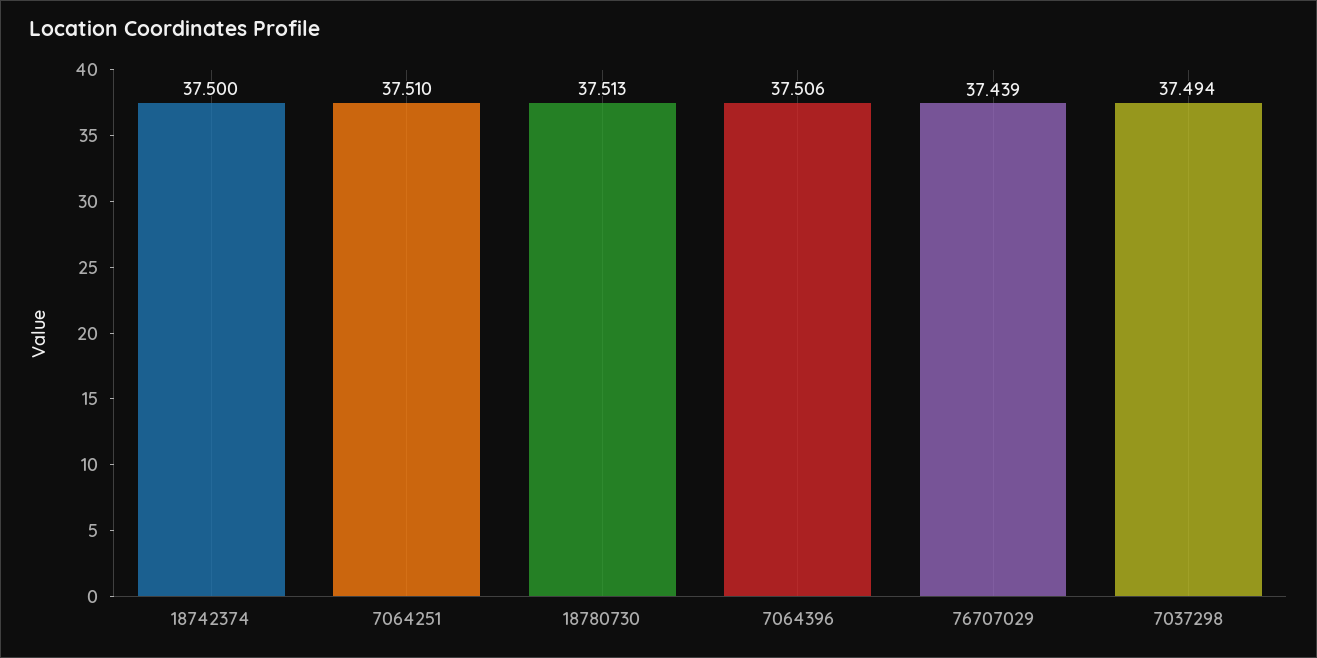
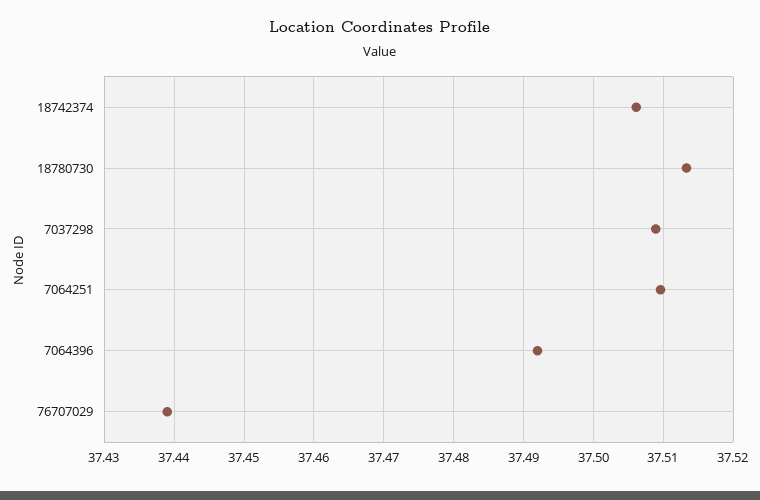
  {
-   "18742374": 37.5,
+   "18742374": 37.506,
    "7064251": 37.51,
    "18780730": 37.513,
-   "7064396": 37.506,
+   "7064396": 37.492,
    "76707029": 37.439,
-   "7037298": 37.494
+   "7037298": 37.509
  }

